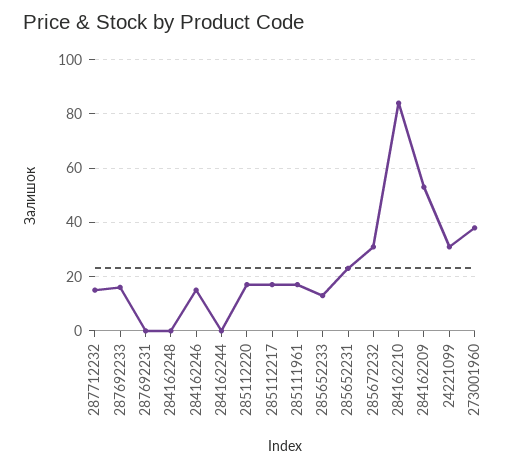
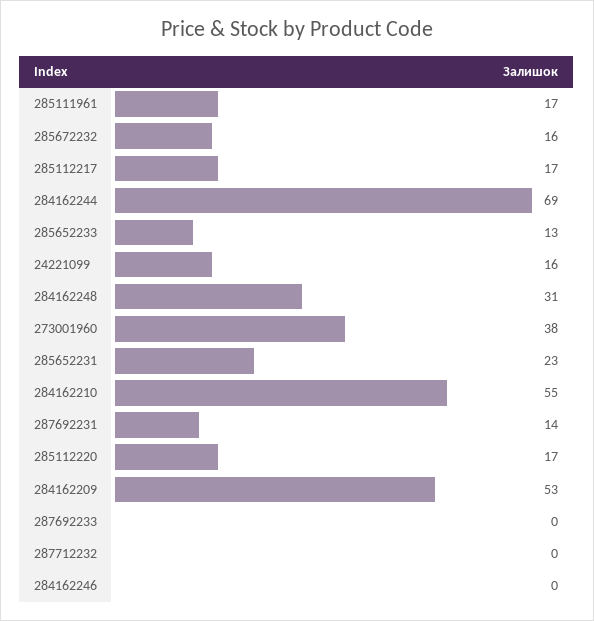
  {
-   "287712232": 15,
+   "287712232": 0,
-   "287692233": 15,
+   "287692233": 0,
-   "287692231": 0,
+   "287692231": 14,
-   "284162248": 0,
+   "284162248": 31,
-   "284162246": 15,
+   "284162246": 0,
-   "284162244": 0,
+   "284162244": 69,
    "285112220": 17,
    "285112217": 17,
    "285111961": 17,
    "285652233": 13,
    "285652231": 23,
-   "285672232": 30,
+   "285672232": 16,
-   "284162210": 85,
+   "284162210": 55,
    "284162209": 53,
-   "24221099": 30,
+   "24221099": 16,
    "273001960": 38
  }

